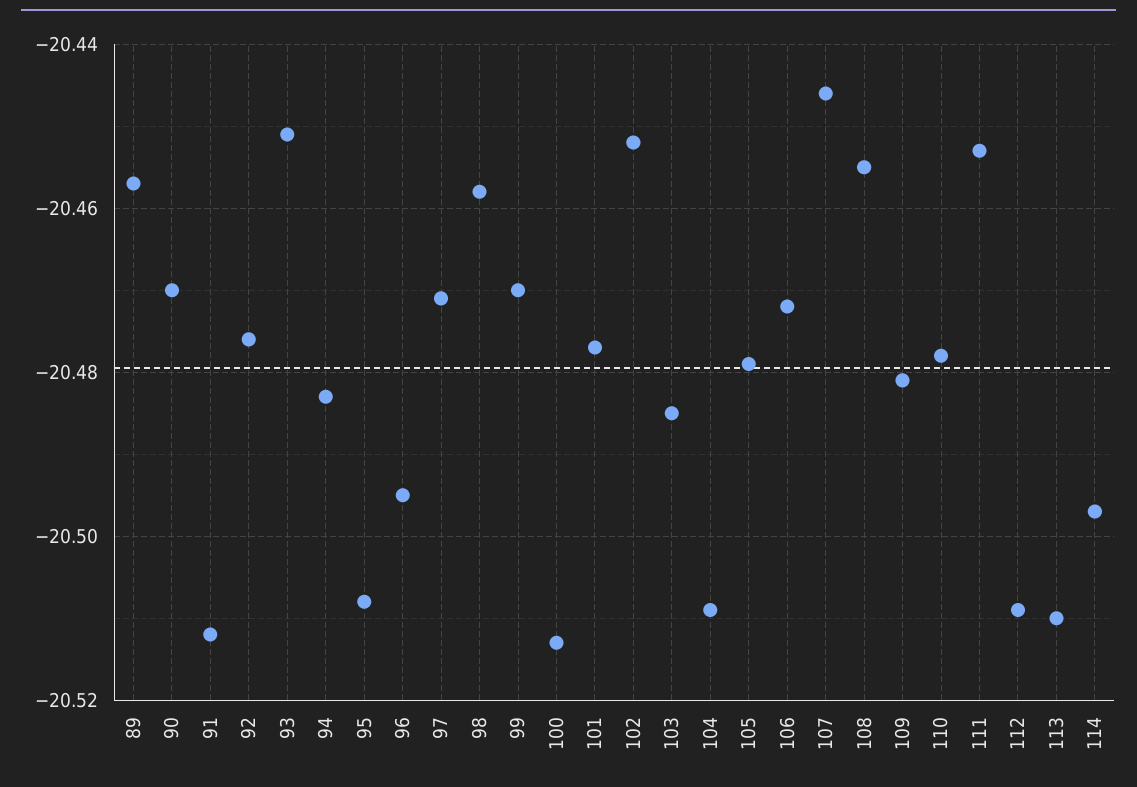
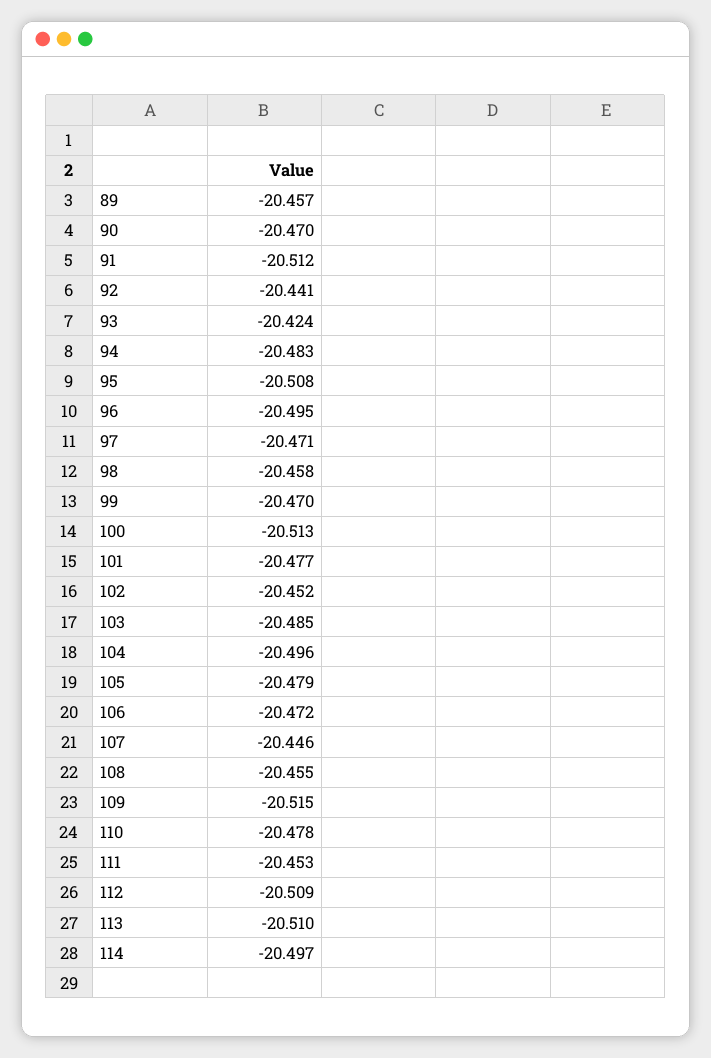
  {
    "89": -20.457,
    "90": -20.47,
    "91": -20.512,
-   "92": -20.475,
+   "92": -20.441,
-   "93": -20.45,
+   "93": -20.424,
    "94": -20.483,
    "95": -20.508,
    "96": -20.495,
    "97": -20.471,
    "98": -20.458,
    "99": -20.47,
    "100": -20.513,
    "101": -20.477,
    "102": -20.452,
    "103": -20.485,
-   "104": -20.51,
+   "104": -20.496,
    "105": -20.479,
    "106": -20.472,
    "107": -20.446,
    "108": -20.455,
-   "109": -20.48,
+   "109": -20.515,
    "110": -20.478,
    "111": -20.453,
    "112": -20.509,
    "113": -20.51,
    "114": -20.497
  }

